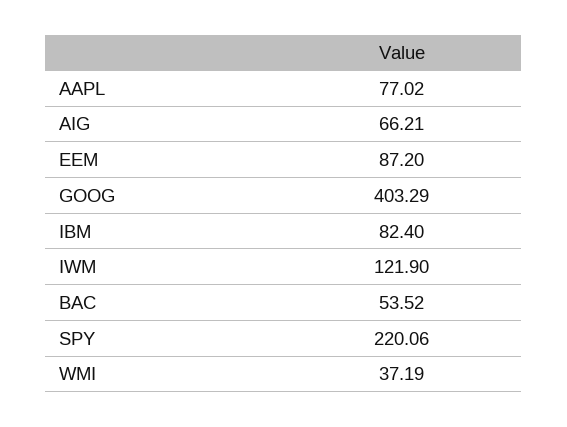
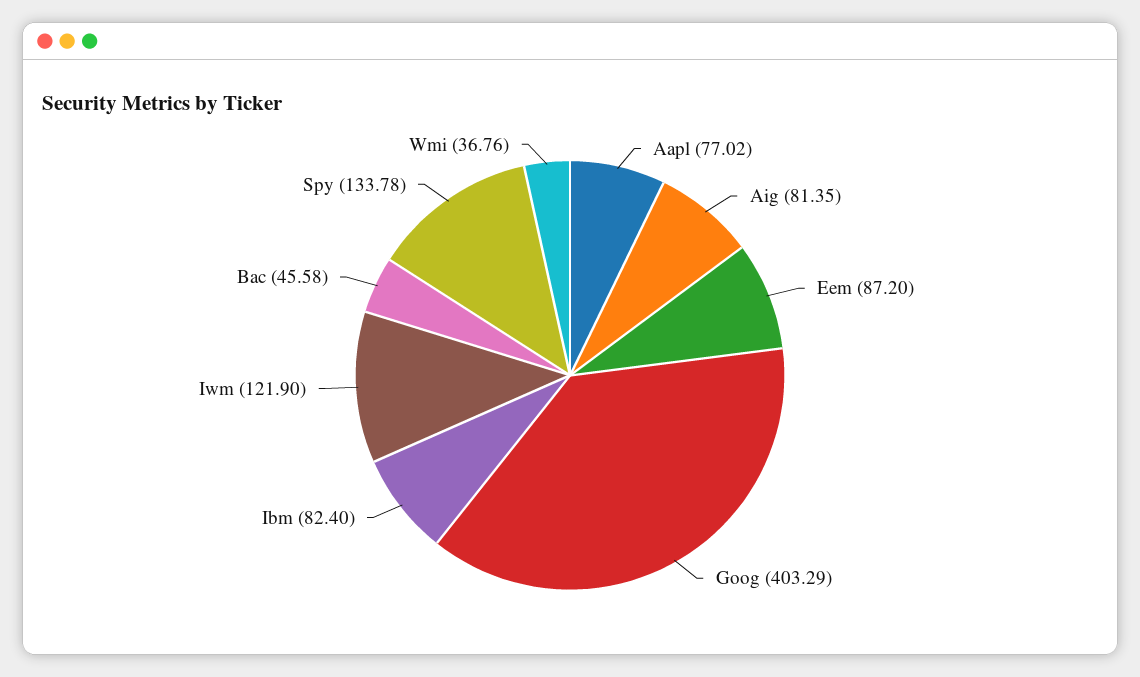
  {
    "AAPL": 77.02,
-   "AIG": 66.21,
+   "AIG": 81.35,
    "EEM": 87.2,
    "GOOG": 403.29,
    "IBM": 82.4,
    "IWM": 121.9,
-   "BAC": 53.52,
+   "BAC": 45.58,
-   "SPY": 220.06,
+   "SPY": 133.78,
-   "WMI": 37.19
+   "WMI": 36.76
  }

